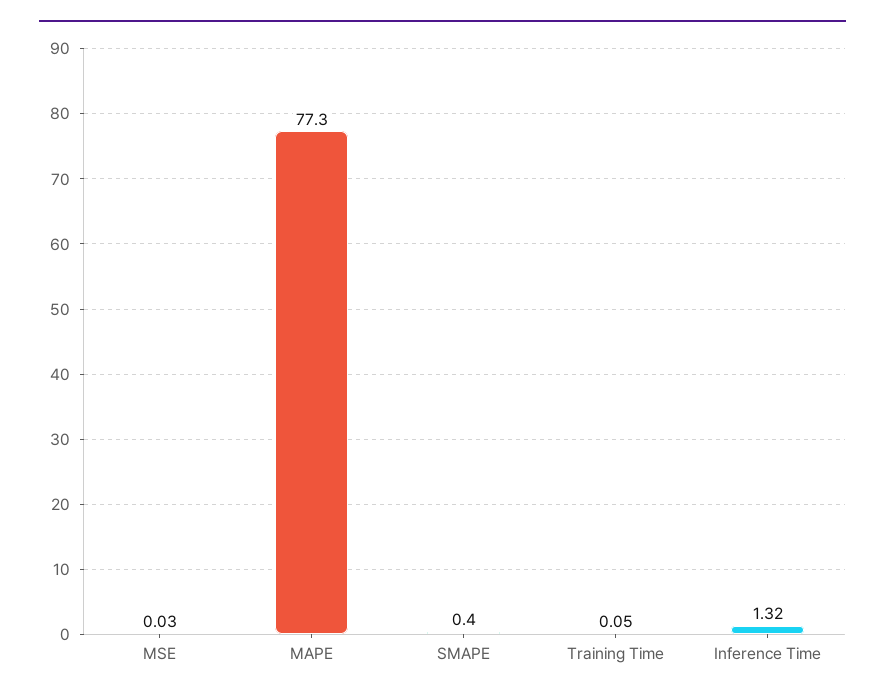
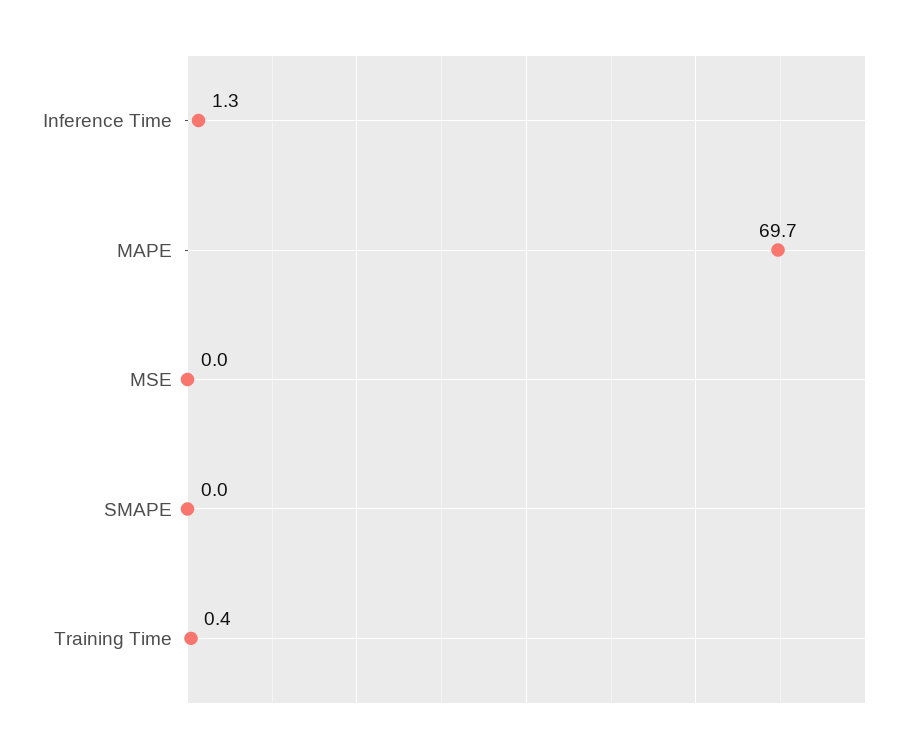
  {
    "MSE": 0.03,
-   "MAPE": 77.3,
+   "MAPE": 69.7,
-   "SMAPE": 0.4,
+   "SMAPE": 0,
-   "Training Time": 0.05,
+   "Training Time": 0.4,
    "Inference Time": 1.32
  }

